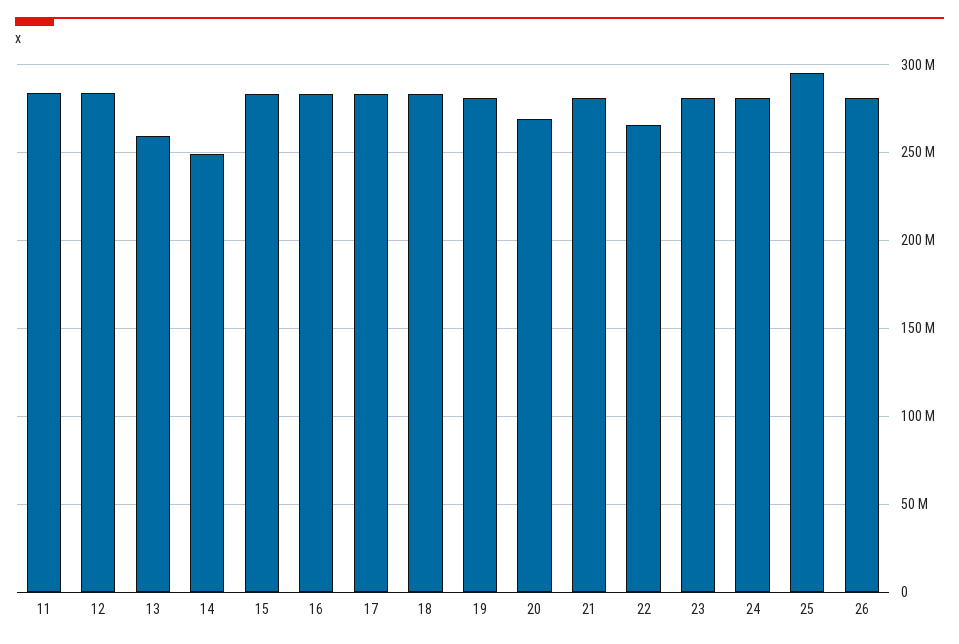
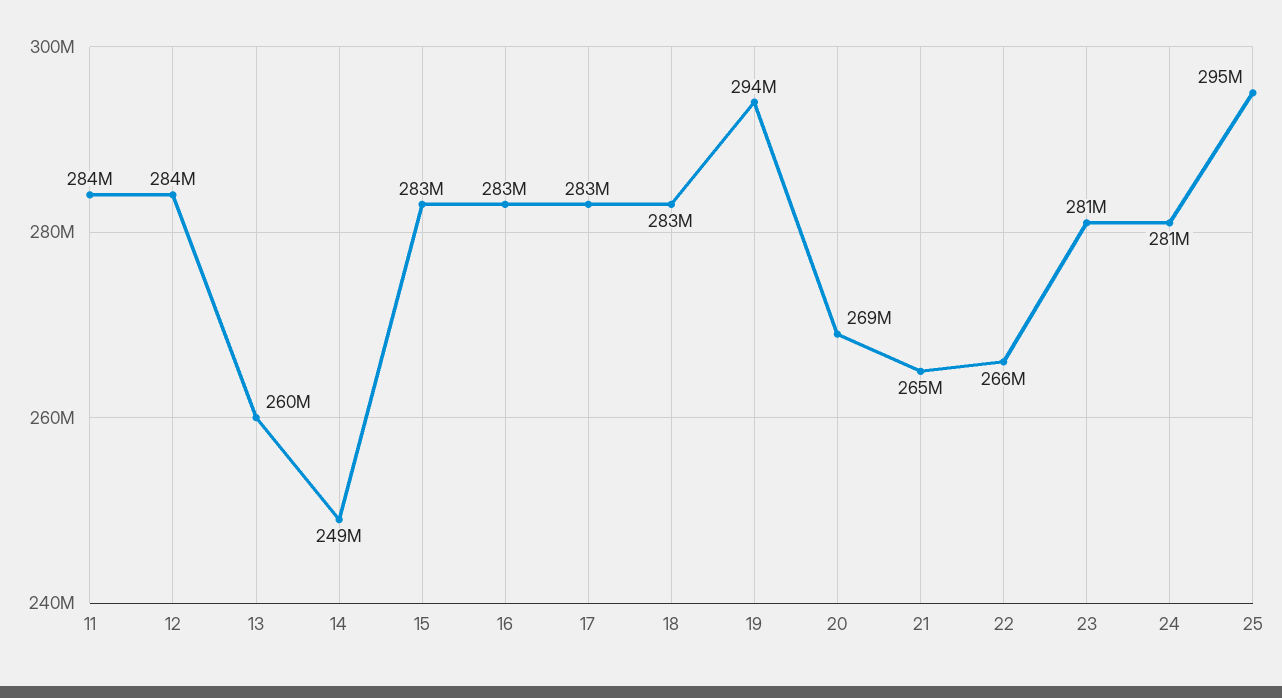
  {
    "11": 284000000,
    "12": 284000000,
    "13": 260000000,
    "14": 249000000,
    "15": 283000000,
    "16": 283000000,
    "17": 283000000,
    "18": 283000000,
-   "19": 280000000,
+   "19": 294000000,
    "20": 269000000,
-   "21": 280000000,
+   "21": 265000000,
    "22": 266000000,
    "23": 281000000,
    "24": 281000000,
-   "25": 295000000,
+   "25": 295000000
-   "26": 280000000
  }

